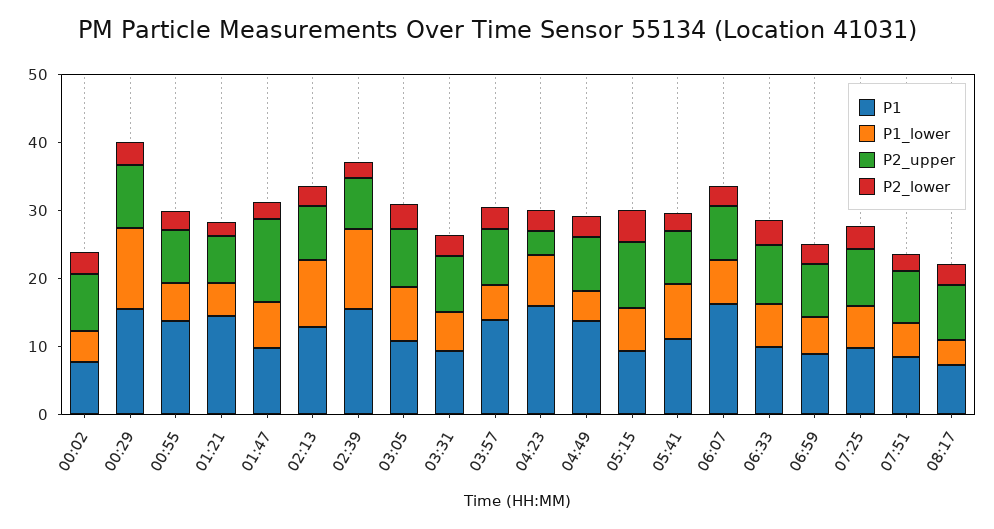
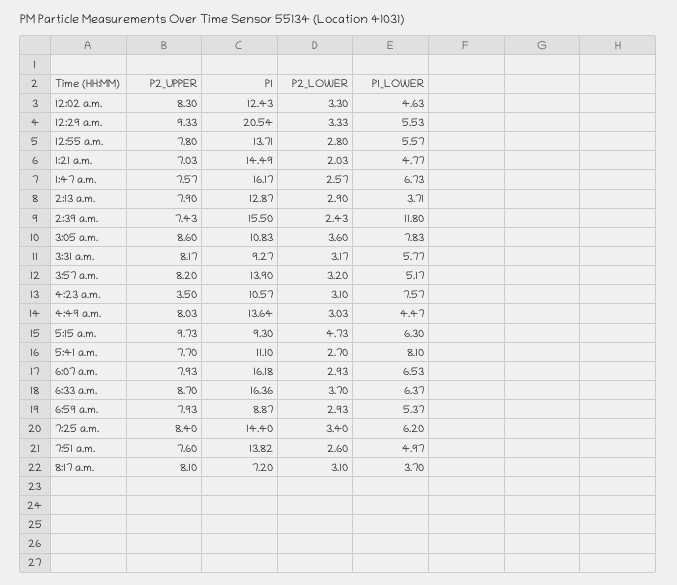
  {
    "P1": {
-     "00:02": 8,
+     "00:02": 12.43,
-     "00:29": 16,
+     "00:29": 20.54,
      "00:55": 13.71,
      "01:21": 14.49,
-     "01:47": 10,
+     "01:47": 16.17,
      "02:13": 12.87,
      "02:39": 15.5,
      "03:05": 10.83,
      "03:31": 9.27,
      "03:57": 13.9,
-     "04:23": 16,
+     "04:23": 10.57,
      "04:49": 13.64,
      "05:15": 9.3,
      "05:41": 11.1,
      "06:07": 16.18,
-     "06:33": 10,
+     "06:33": 16.36,
      "06:59": 8.87,
-     "07:25": 10,
+     "07:25": 14.4,
-     "07:51": 8,
+     "07:51": 13.82,
      "08:17": 7.2
    },
    "P1_lower": {
      "00:02": 4.63,
-     "00:29": 12,
+     "00:29": 5.53,
      "00:55": 5.57,
      "01:21": 4.77,
      "01:47": 6.73,
-     "02:13": 10,
+     "02:13": 3.71,
      "02:39": 11.8,
      "03:05": 7.83,
      "03:31": 5.77,
      "03:57": 5.17,
      "04:23": 7.57,
      "04:49": 4.47,
      "05:15": 6.3,
      "05:41": 8.1,
      "06:07": 6.53,
      "06:33": 6.37,
      "06:59": 5.37,
      "07:25": 6.2,
      "07:51": 4.97,
      "08:17": 3.7
    },
    "P2_upper": {
      "00:02": 8.3,
      "00:29": 9.33,
      "00:55": 7.8,
      "01:21": 7.03,
-     "01:47": 12,
+     "01:47": 7.57,
      "02:13": 7.9,
      "02:39": 7.43,
      "03:05": 8.6,
      "03:31": 8.17,
      "03:57": 8.2,
      "04:23": 3.5,
      "04:49": 8.03,
      "05:15": 9.73,
      "05:41": 7.7,
      "06:07": 7.93,
      "06:33": 8.7,
      "06:59": 7.93,
      "07:25": 8.4,
      "07:51": 7.6,
      "08:17": 8.1
    },
    "P2_lower": {
      "00:02": 3.3,
      "00:29": 3.33,
      "00:55": 2.8,
      "01:21": 2.03,
      "01:47": 2.57,
      "02:13": 2.9,
      "02:39": 2.43,
      "03:05": 3.6,
      "03:31": 3.17,
      "03:57": 3.2,
      "04:23": 3.1,
      "04:49": 3.03,
      "05:15": 4.73,
      "05:41": 2.7,
      "06:07": 2.93,
      "06:33": 3.7,
      "06:59": 2.93,
      "07:25": 3.4,
      "07:51": 2.6,
      "08:17": 3.1
    }
  }

